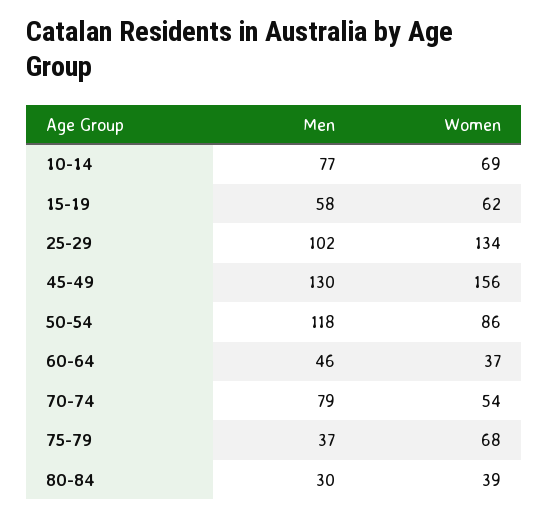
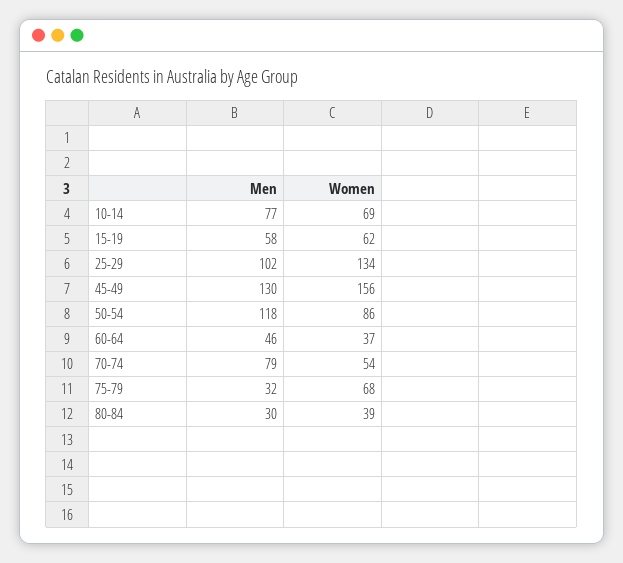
  {
    "Men": {
      "10-14": 77,
      "15-19": 58,
      "25-29": 102,
      "45-49": 130,
      "50-54": 118,
      "60-64": 46,
      "70-74": 79,
-     "75-79": 37,
+     "75-79": 32,
      "80-84": 30
    },
    "Women": {
      "10-14": 69,
      "15-19": 62,
      "25-29": 134,
      "45-49": 156,
      "50-54": 86,
      "60-64": 37,
      "70-74": 54,
      "75-79": 68,
      "80-84": 39
    }
  }

